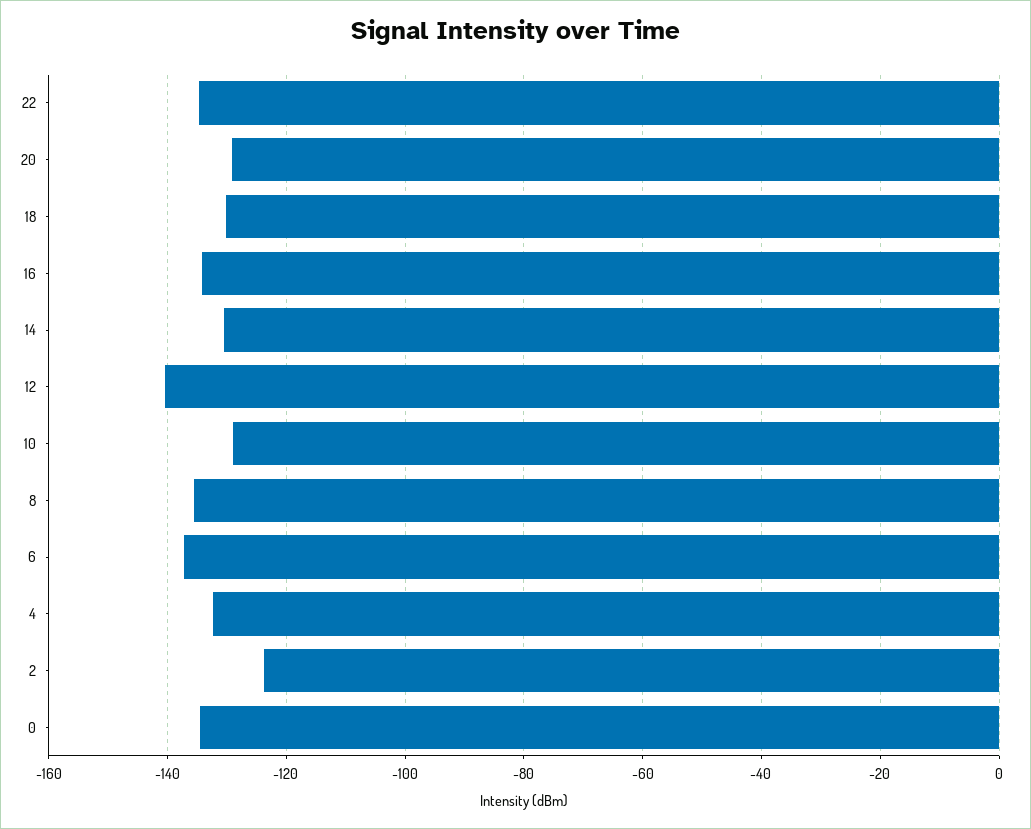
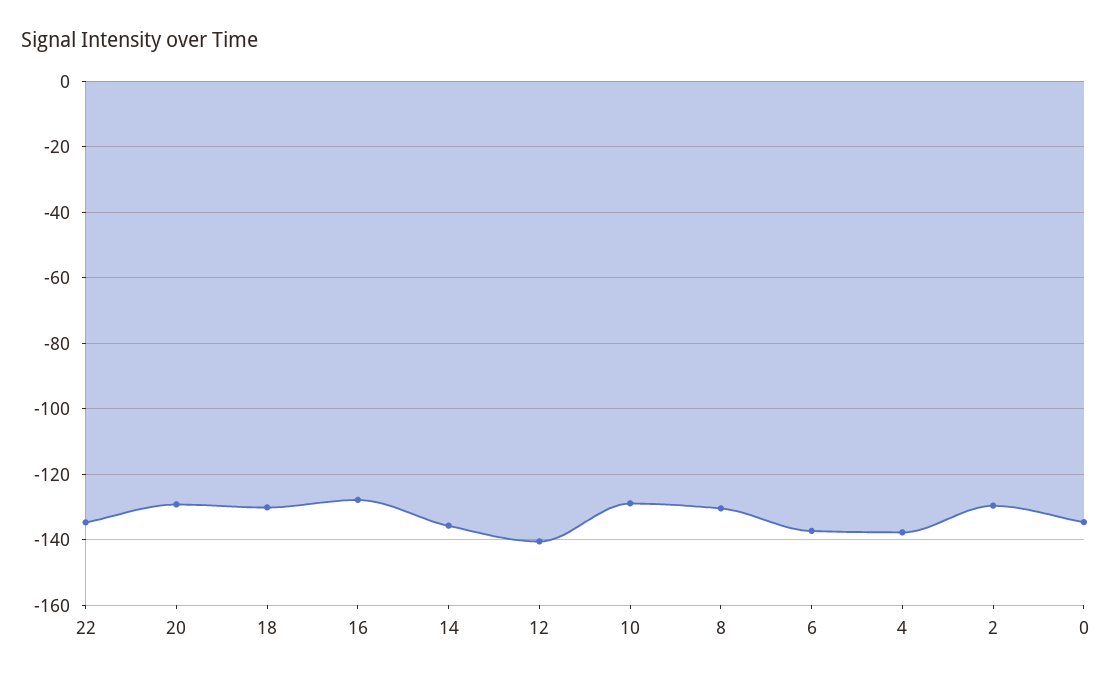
  {
    "22": -134,
    "20": -130,
    "18": -130,
-   "16": -134,
+   "16": -128,
-   "14": -130,
+   "14": -136,
    "12": -140,
    "10": -128,
-   "8": -136,
+   "8": -130,
    "6": -138,
-   "4": -132,
+   "4": -138,
-   "2": -124,
+   "2": -130,
    "0": -134
  }

